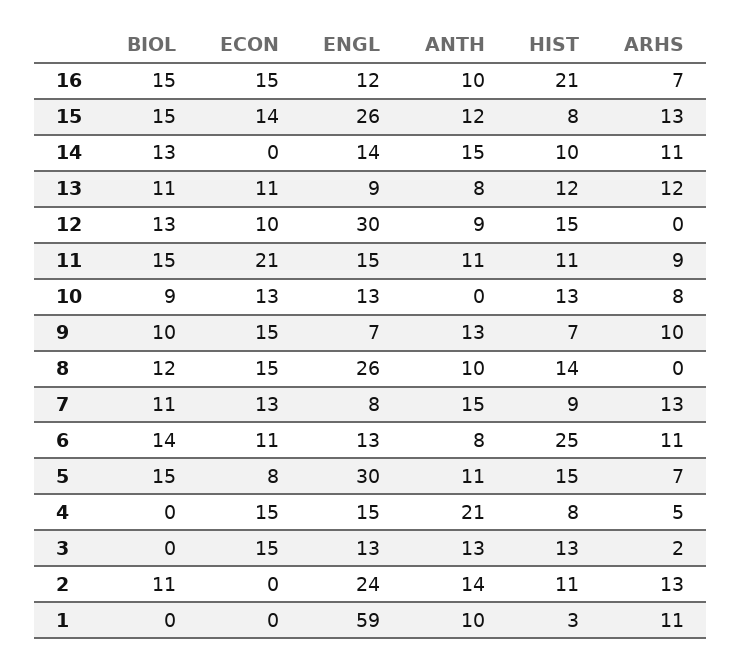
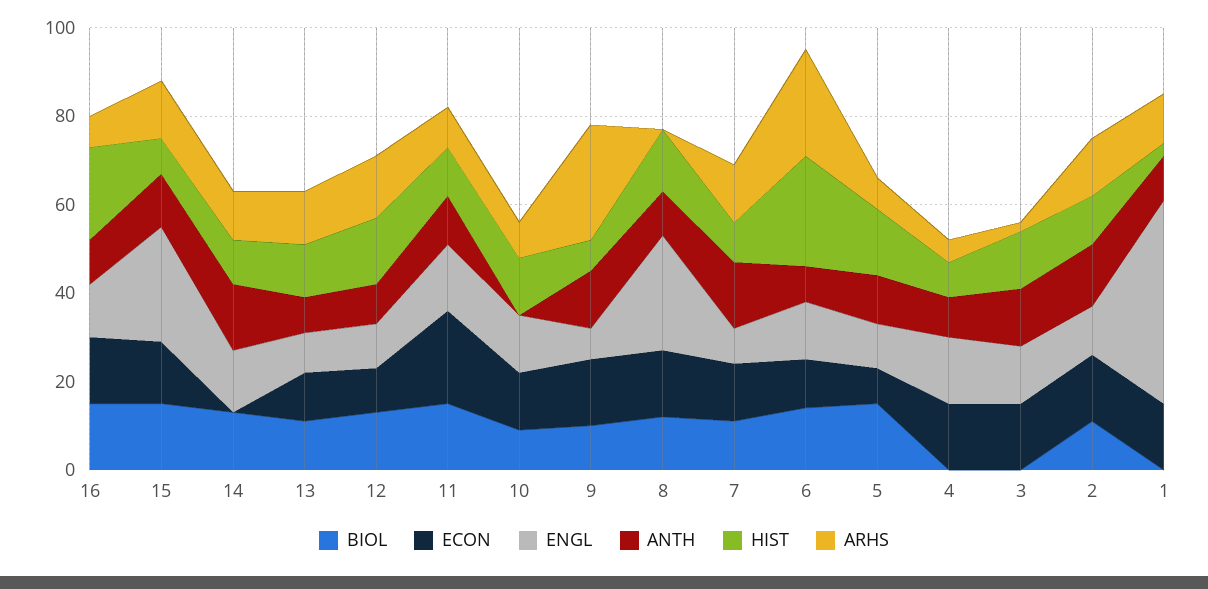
  {
    "BIOL": {
      "16": 15,
      "15": 15,
      "14": 13,
      "13": 11,
      "12": 13,
      "11": 15,
      "10": 9,
      "9": 10,
      "8": 12,
      "7": 11,
      "6": 14,
      "5": 15,
      "4": 0,
      "3": 0,
      "2": 11,
      "1": 0
    },
    "ECON": {
      "16": 15,
      "15": 14,
      "14": 0,
      "13": 11,
      "12": 10,
      "11": 21,
      "10": 13,
      "9": 15,
      "8": 15,
      "7": 13,
      "6": 11,
      "5": 8,
      "4": 15,
      "3": 15,
-     "2": 0,
+     "2": 15,
-     "1": 0
+     "1": 15
    },
    "ENGL": {
      "16": 12,
      "15": 26,
      "14": 14,
      "13": 9,
-     "12": 30,
+     "12": 10,
      "11": 15,
      "10": 13,
      "9": 7,
      "8": 26,
      "7": 8,
      "6": 13,
-     "5": 30,
+     "5": 10,
      "4": 15,
      "3": 13,
-     "2": 24,
+     "2": 10,
-     "1": 59
+     "1": 45
    },
    "ANTH": {
      "16": 10,
      "15": 12,
      "14": 15,
      "13": 8,
      "12": 9,
      "11": 11,
      "10": 0,
      "9": 13,
      "8": 10,
      "7": 15,
      "6": 8,
      "5": 11,
-     "4": 21,
+     "4": 10,
      "3": 13,
      "2": 14,
      "1": 10
    },
    "HIST": {
      "16": 21,
      "15": 8,
      "14": 10,
      "13": 12,
      "12": 15,
      "11": 11,
      "10": 13,
      "9": 7,
      "8": 14,
      "7": 9,
      "6": 25,
      "5": 15,
      "4": 8,
      "3": 13,
      "2": 11,
      "1": 3
    },
    "ARHS": {
      "16": 7,
      "15": 13,
      "14": 11,
      "13": 12,
-     "12": 0,
+     "12": 15,
      "11": 9,
      "10": 8,
-     "9": 10,
+     "9": 25,
      "8": 0,
      "7": 13,
-     "6": 11,
+     "6": 25,
      "5": 7,
      "4": 5,
      "3": 2,
      "2": 13,
      "1": 11
    }
  }

